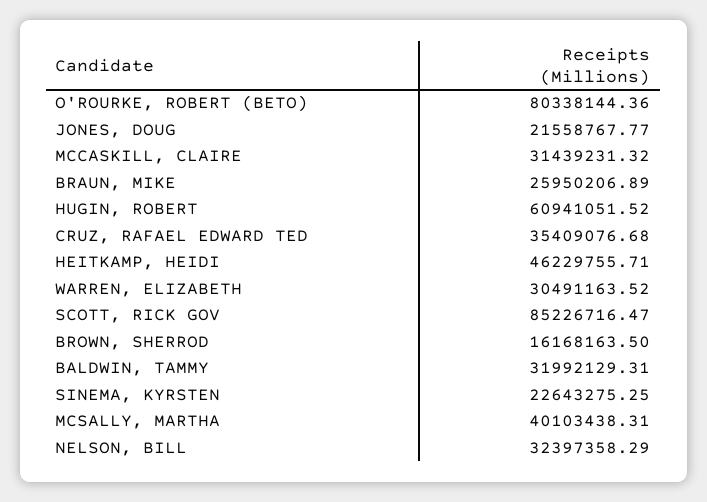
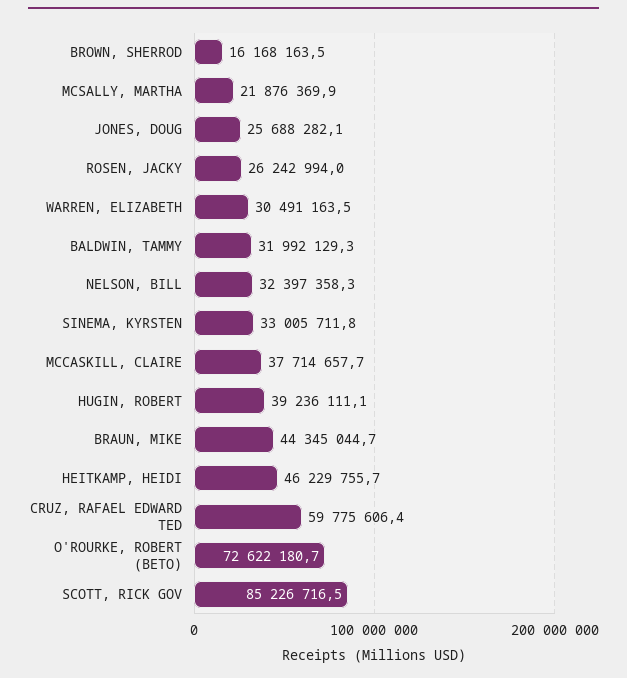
  {
-   "O'ROURKE, ROBERT (BETO)": 80338144.36,
+   "O'ROURKE, ROBERT (BETO)": 72622180.7,
-   "JONES, DOUG": 21558767.77,
+   "JONES, DOUG": 25688282.1,
-   "MCCASKILL, CLAIRE": 31439231.32,
+   "MCCASKILL, CLAIRE": 37714657.7,
-   "BRAUN, MIKE": 25950206.89,
+   "BRAUN, MIKE": 44345044.7,
-   "HUGIN, ROBERT": 60941051.52,
+   "HUGIN, ROBERT": 39236111.1,
-   "CRUZ, RAFAEL EDWARD TED": 35409076.68,
+   "CRUZ, RAFAEL EDWARD TED": 59775606.4,
    "HEITKAMP, HEIDI": 46229755.71,
    "WARREN, ELIZABETH": 30491163.52,
    "SCOTT, RICK GOV": 85226716.47,
    "BROWN, SHERROD": 16168163.5,
    "BALDWIN, TAMMY": 31992129.31,
-   "SINEMA, KYRSTEN": 22643275.25,
+   "SINEMA, KYRSTEN": 33005711.8,
-   "MCSALLY, MARTHA": 40103438.31,
+   "MCSALLY, MARTHA": 21876369.9,
-   "NELSON, BILL": 32397358.29
+   "NELSON, BILL": 32397358.29,
+   "ROSEN, JACKY": 26242994
  }

